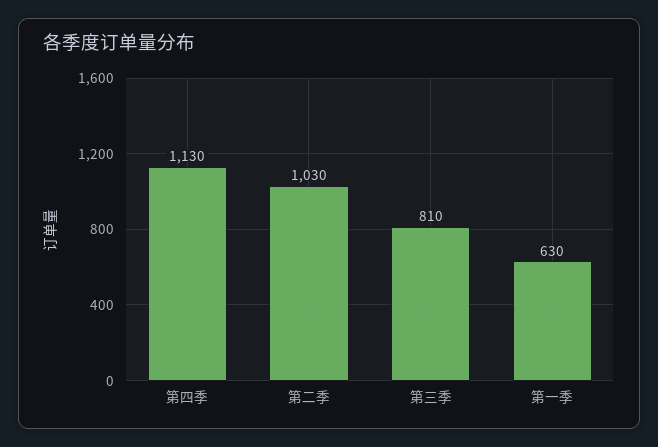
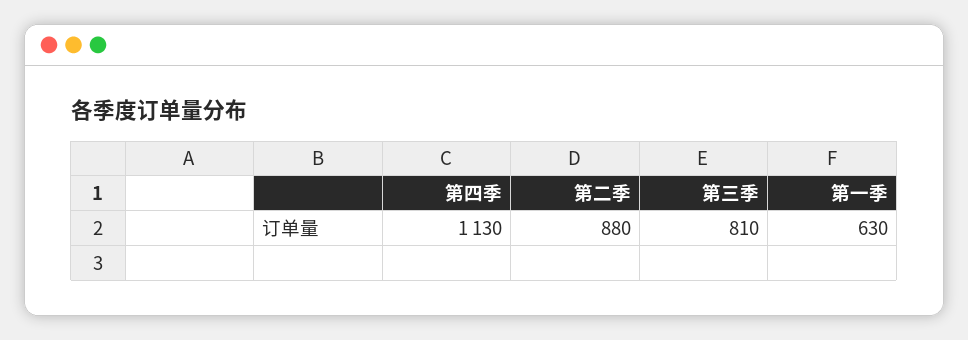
  {
    "第四季": 1130,
-   "第二季": 1030,
+   "第二季": 880,
    "第三季": 810,
    "第一季": 630
  }

